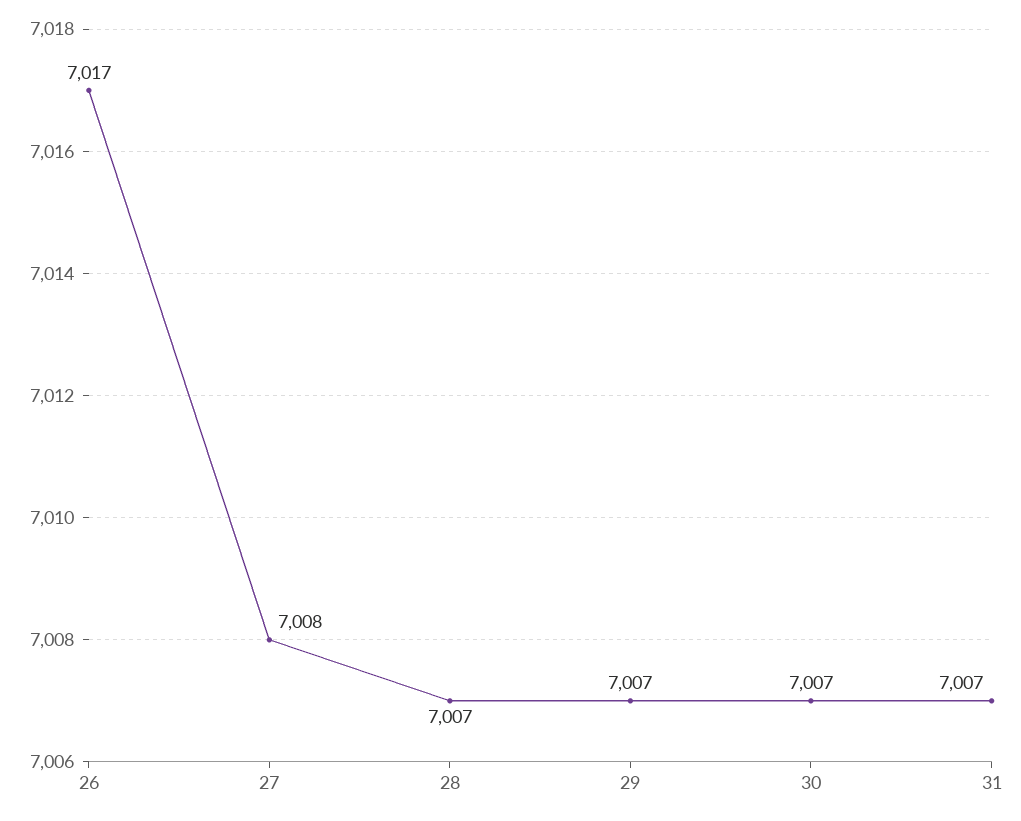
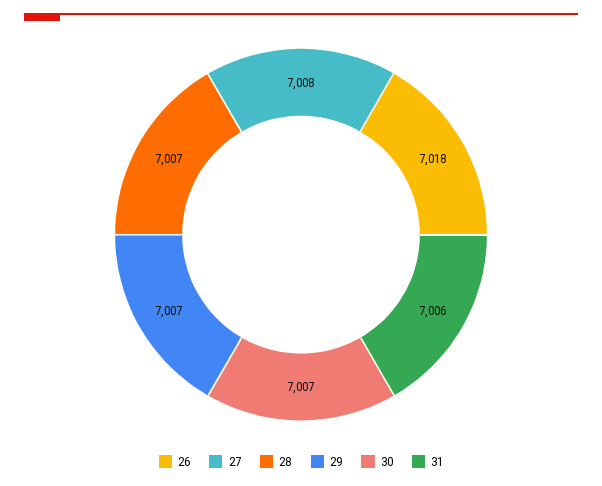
  {
-   "26": 7017,
+   "26": 7018,
    "27": 7008,
    "28": 7007,
    "29": 7007,
    "30": 7007,
-   "31": 7007
+   "31": 7006
  }

